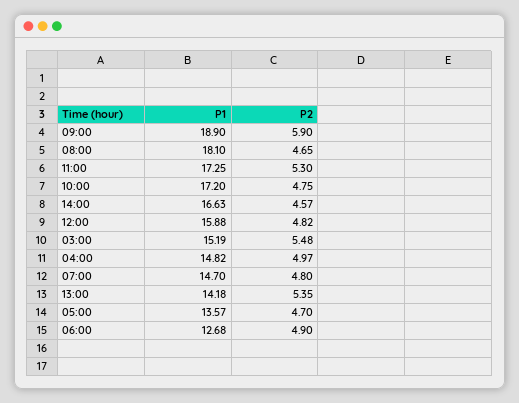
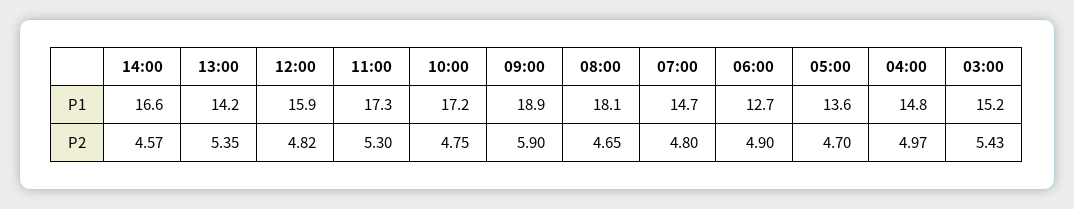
  {
    "P1": {
      "09:00": 18.9,
      "08:00": 18.1,
      "11:00": 17.25,
      "10:00": 17.2,
      "14:00": 16.63,
      "12:00": 15.88,
      "03:00": 15.19,
      "04:00": 14.82,
      "07:00": 14.7,
      "13:00": 14.18,
      "05:00": 13.57,
      "06:00": 12.68
    },
    "P2": {
      "09:00": 5.9,
      "08:00": 4.65,
      "11:00": 5.3,
      "10:00": 4.75,
      "14:00": 4.57,
      "12:00": 4.82,
-     "03:00": 5.48,
+     "03:00": 5.43,
      "04:00": 4.97,
      "07:00": 4.8,
      "13:00": 5.35,
      "05:00": 4.7,
      "06:00": 4.9
    }
  }

